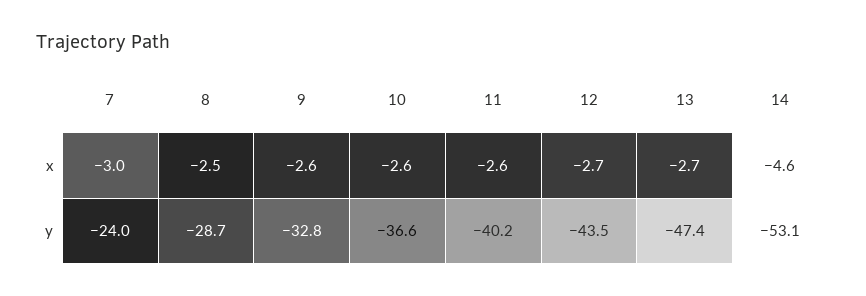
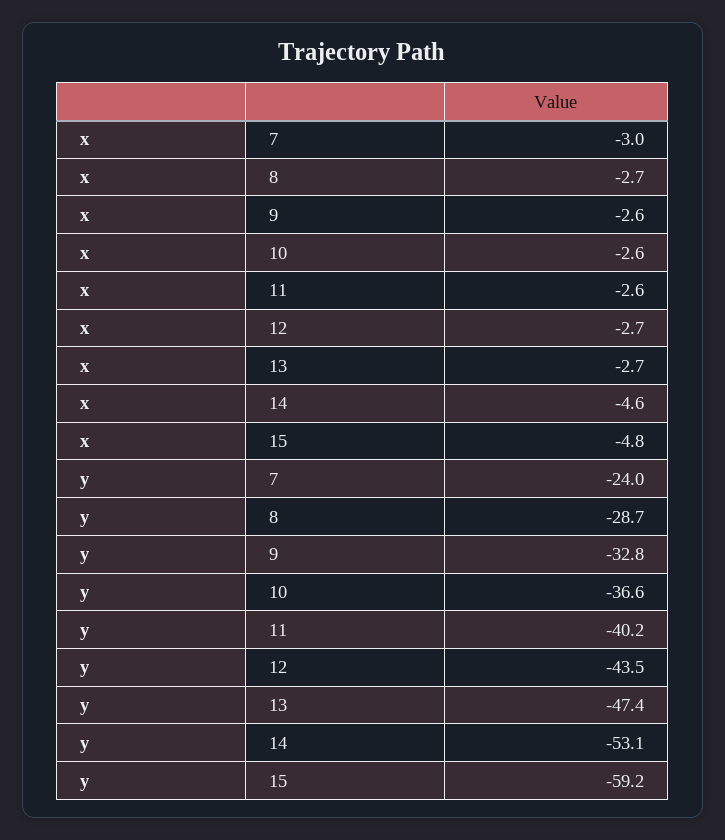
  {
    "7": {
      "x": -3,
      "y": -24
    },
    "8": {
-     "x": -2.5,
+     "x": -2.7,
      "y": -28.7
    },
    "9": {
      "x": -2.6,
      "y": -32.8
    },
    "10": {
      "x": -2.6,
      "y": -36.6
    },
    "11": {
      "x": -2.6,
      "y": -40.2
    },
    "12": {
      "x": -2.7,
      "y": -43.5
    },
    "13": {
      "x": -2.7,
      "y": -47.4
    },
    "14": {
      "x": -4.6,
      "y": -53.1
-   }
+   },
+   "15": {
+     "x": -4.8,
+     "y": -59.2
+   }
  }

